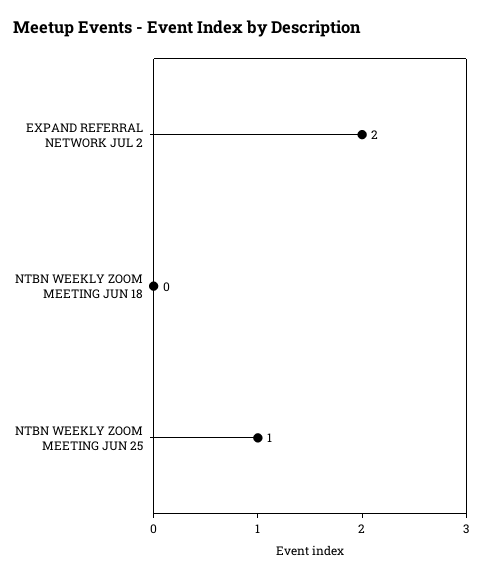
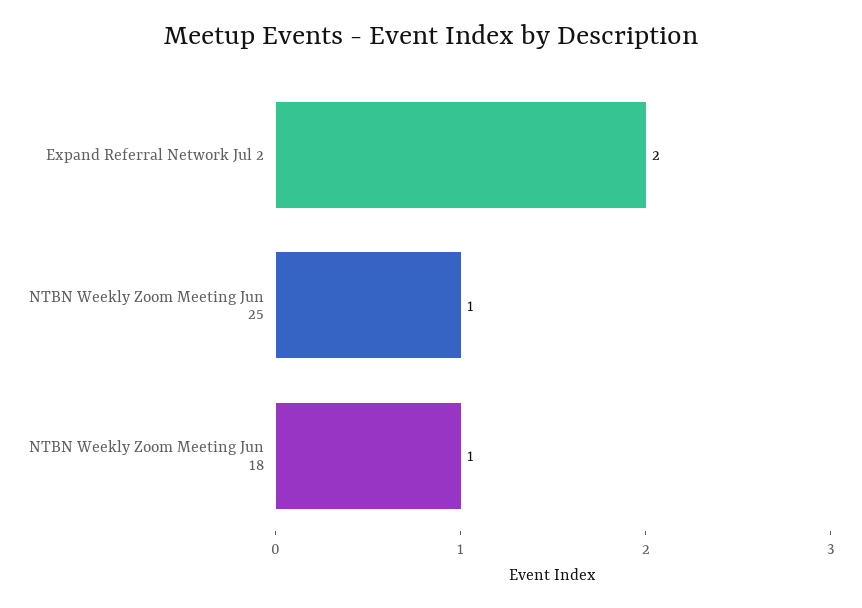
  {
    "EXPAND REFERRAL NETWORK JUL 2": 2,
-   "NTBN WEEKLY ZOOM MEETING JUN 18": 0,
+   "NTBN WEEKLY ZOOM MEETING JUN 18": 1,
    "NTBN WEEKLY ZOOM MEETING JUN 25": 1
  }

